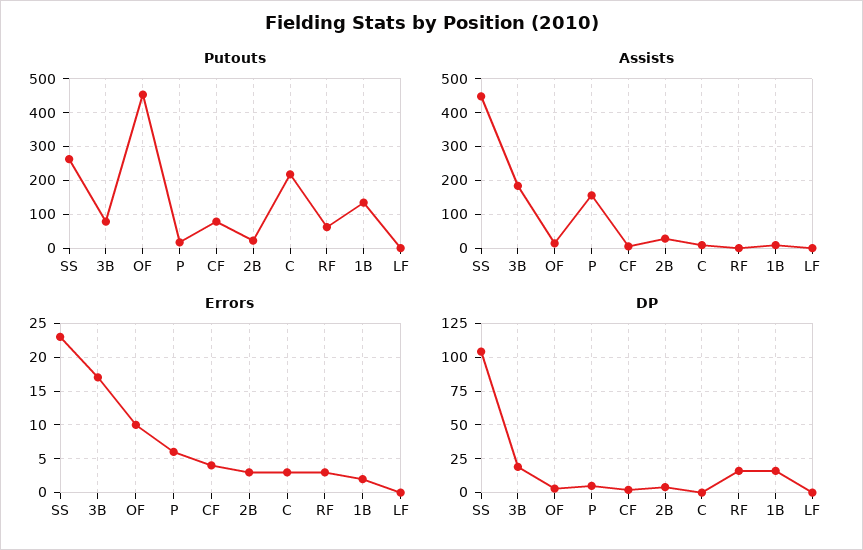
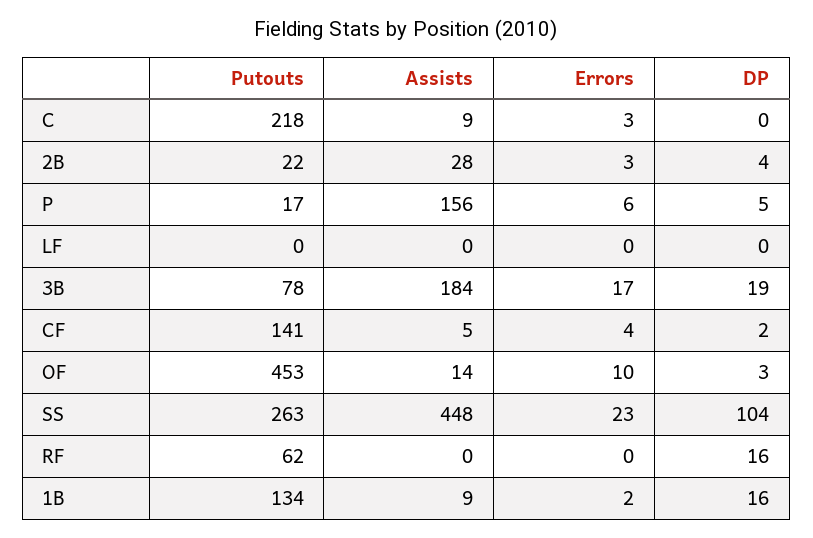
  {
    "Putouts": {
      "SS": 263,
      "3B": 78,
      "OF": 453,
      "P": 17,
-     "CF": 80,
+     "CF": 141,
      "2B": 22,
      "C": 218,
      "RF": 62,
      "1B": 134,
      "LF": 0
    },
    "Assists": {
      "SS": 448,
      "3B": 184,
      "OF": 14,
      "P": 156,
      "CF": 5,
      "2B": 28,
      "C": 9,
      "RF": 0,
      "1B": 9,
      "LF": 0
    },
    "Errors": {
      "SS": 23,
      "3B": 17,
      "OF": 10,
      "P": 6,
      "CF": 4,
      "2B": 3,
      "C": 3,
-     "RF": 3,
+     "RF": 0,
      "1B": 2,
      "LF": 0
    },
    "DP": {
      "SS": 104,
      "3B": 19,
      "OF": 3,
      "P": 5,
      "CF": 2,
      "2B": 4,
      "C": 0,
      "RF": 16,
      "1B": 16,
      "LF": 0
    }
  }

